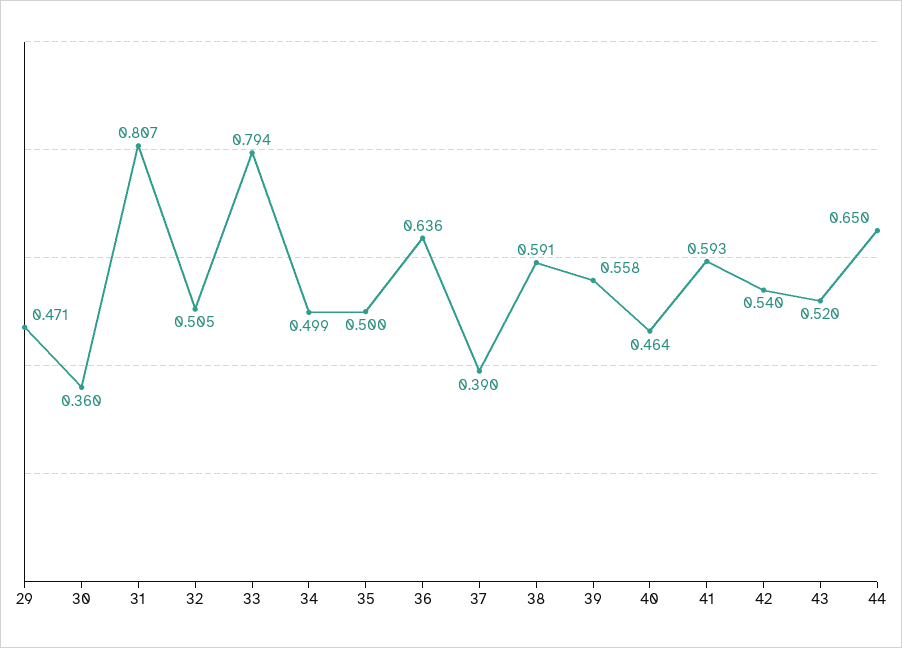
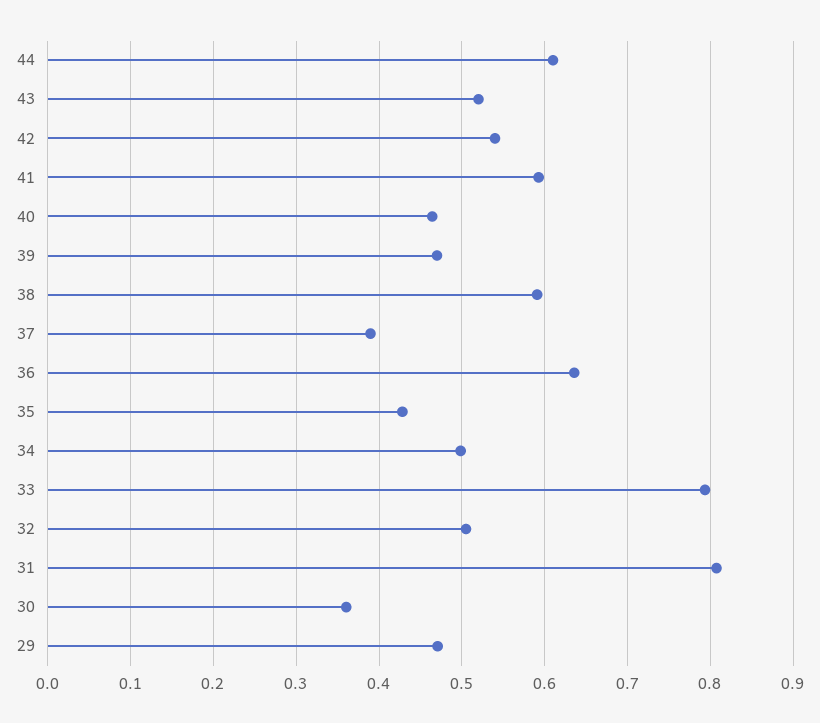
  {
    "29": 0.471,
    "30": 0.36,
    "31": 0.807,
    "32": 0.505,
    "33": 0.794,
    "34": 0.499,
-   "35": 0.5,
+   "35": 0.43,
    "36": 0.636,
    "37": 0.39,
    "38": 0.591,
-   "39": 0.558,
+   "39": 0.47,
    "40": 0.464,
    "41": 0.593,
    "42": 0.54,
    "43": 0.52,
-   "44": 0.65
+   "44": 0.61
  }

